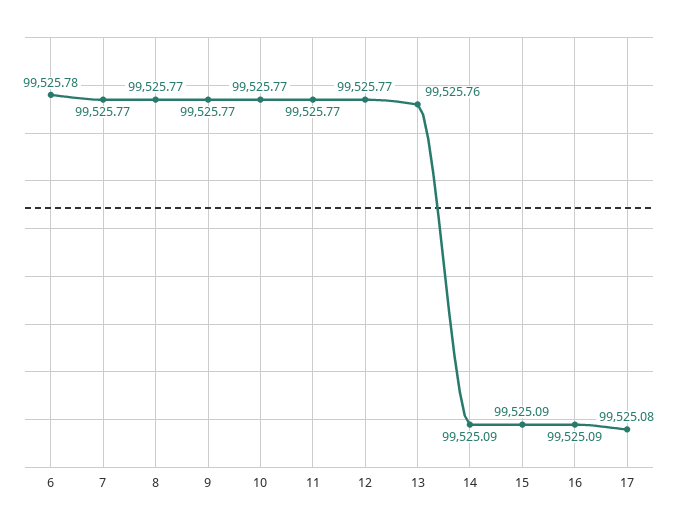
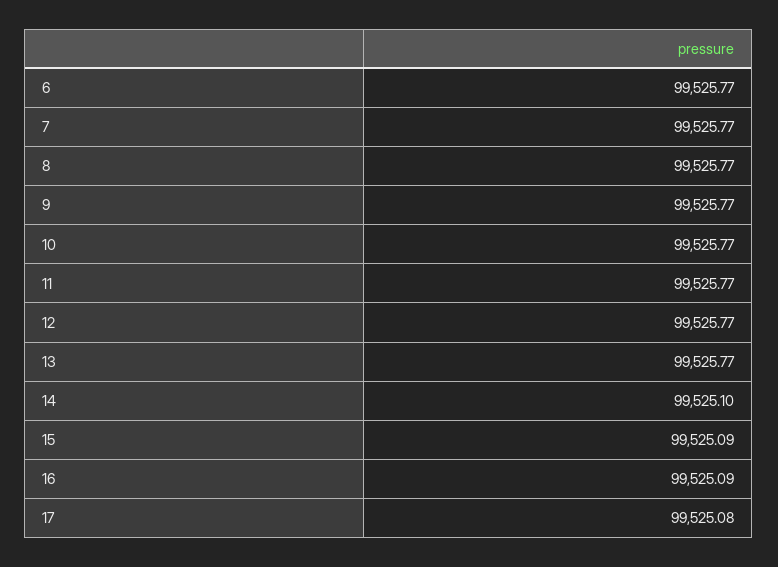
  {
-   "6": 99525.78,
+   "6": 99525.77,
    "7": 99525.77,
    "8": 99525.77,
    "9": 99525.77,
    "10": 99525.77,
    "11": 99525.77,
    "12": 99525.77,
-   "13": 99525.76,
+   "13": 99525.77,
-   "14": 99525.09,
+   "14": 99525.1,
    "15": 99525.09,
    "16": 99525.09,
    "17": 99525.08
  }

